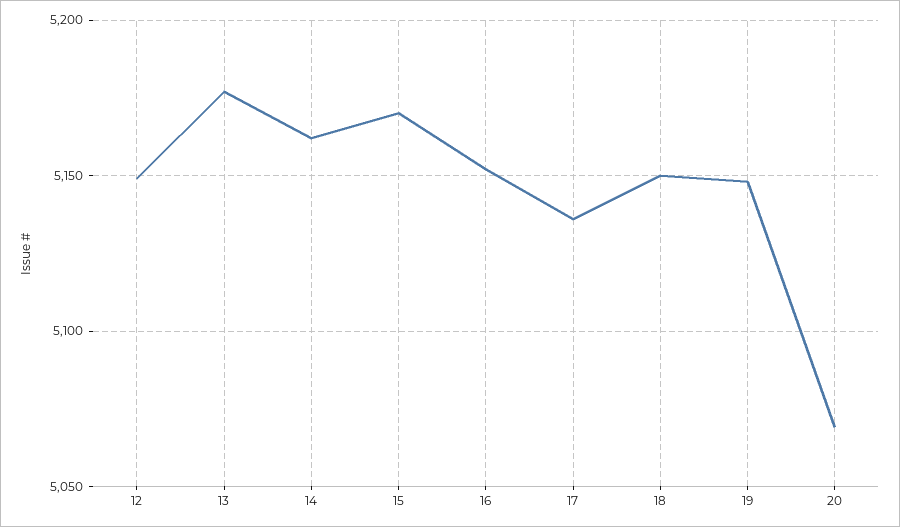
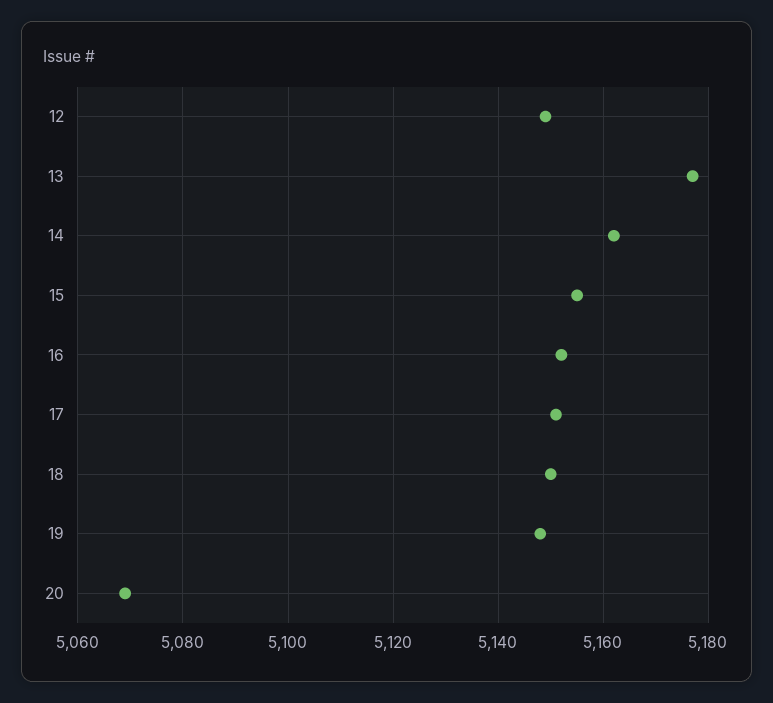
  {
    "12": 5150,
    "13": 5175,
    "14": 5160,
-   "15": 5170,
+   "15": 5155,
    "16": 5150,
-   "17": 5135,
+   "17": 5150,
    "18": 5150,
    "19": 5150,
    "20": 5070
  }

